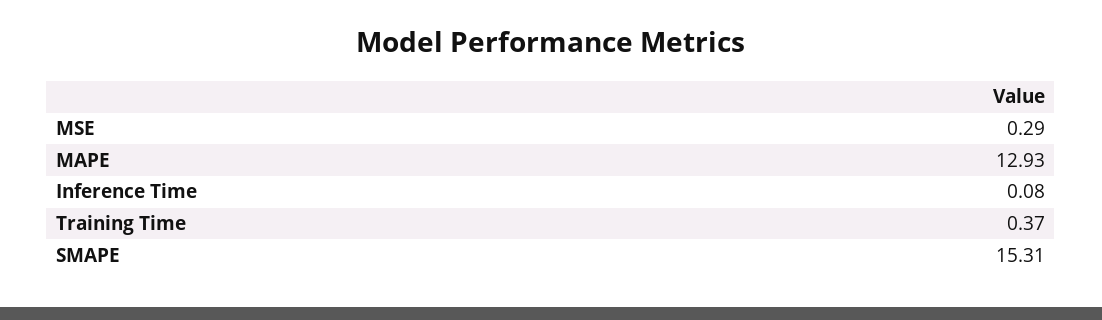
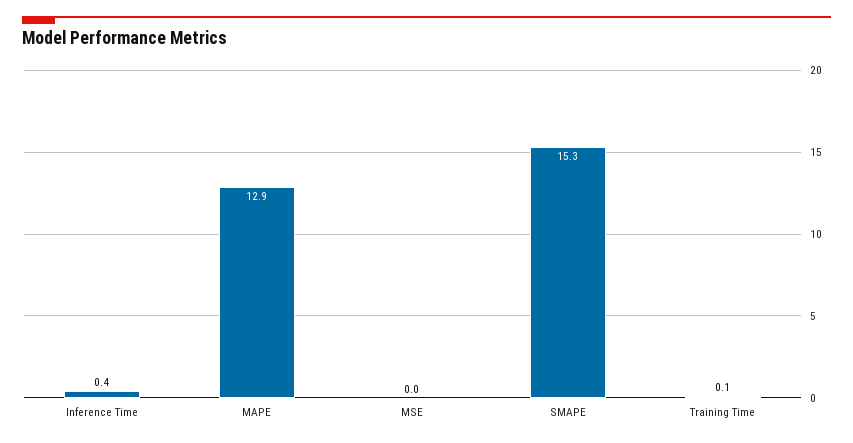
  {
-   "MSE": 0.29,
+   "MSE": 0,
    "MAPE": 12.93,
-   "Inference Time": 0.08,
+   "Inference Time": 0.4,
-   "Training Time": 0.37,
+   "Training Time": 0.1,
    "SMAPE": 15.31
  }

